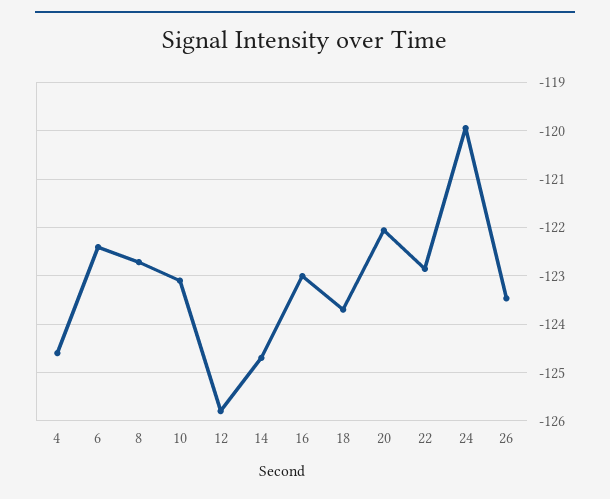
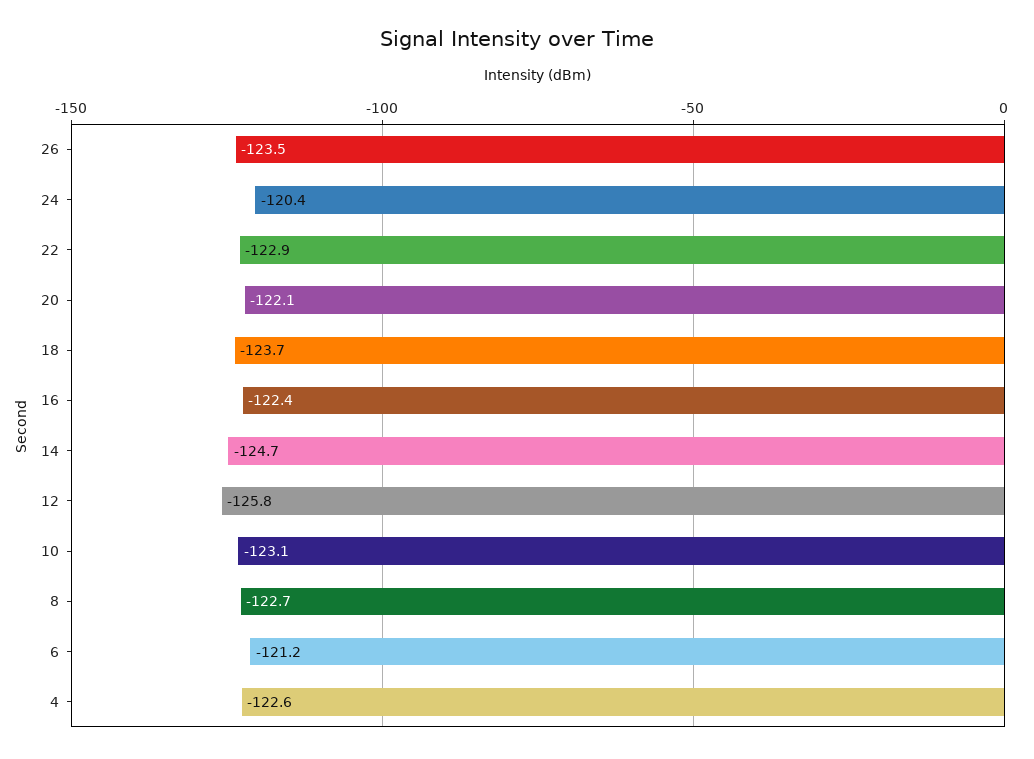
  {
-   "4": -124.6,
+   "4": -122.6,
-   "6": -122.4,
+   "6": -121.2,
    "8": -122.7,
    "10": -123.1,
    "12": -125.8,
    "14": -124.7,
-   "16": -123,
+   "16": -122.4,
    "18": -123.7,
    "20": -122.1,
    "22": -122.9,
-   "24": -120,
+   "24": -120.4,
    "26": -123.5
  }

